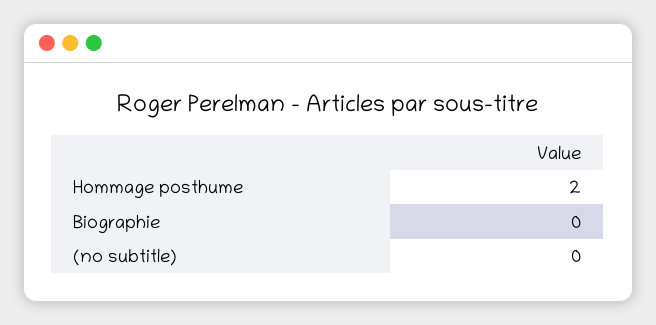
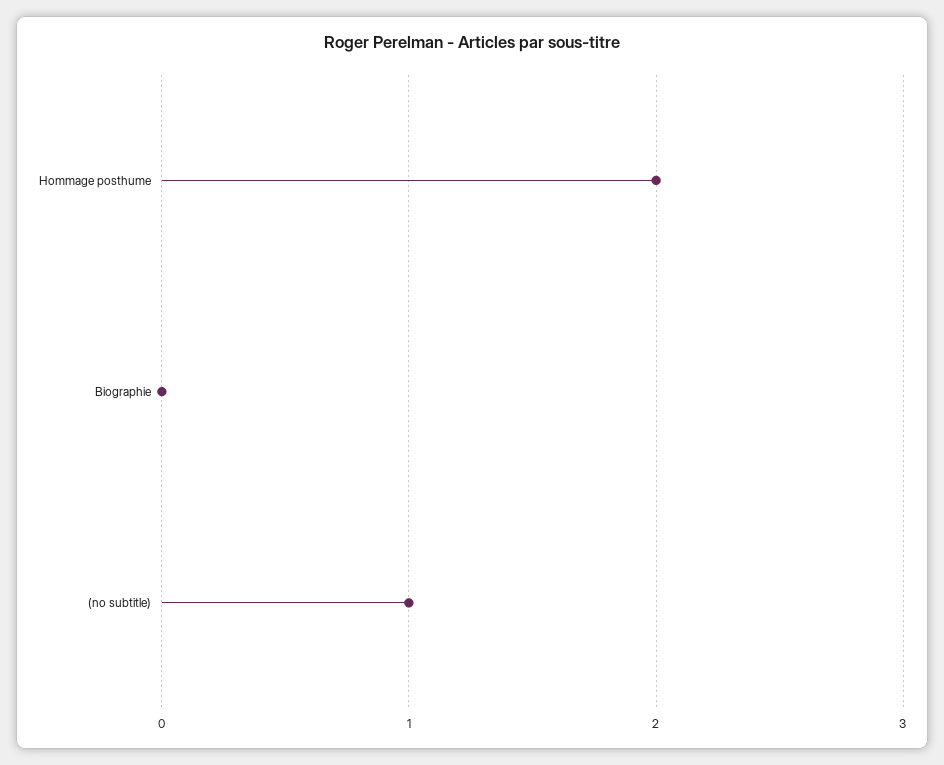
  {
    "Hommage posthume": 2,
    "Biographie": 0,
-   "(no subtitle)": 0
+   "(no subtitle)": 1
  }

